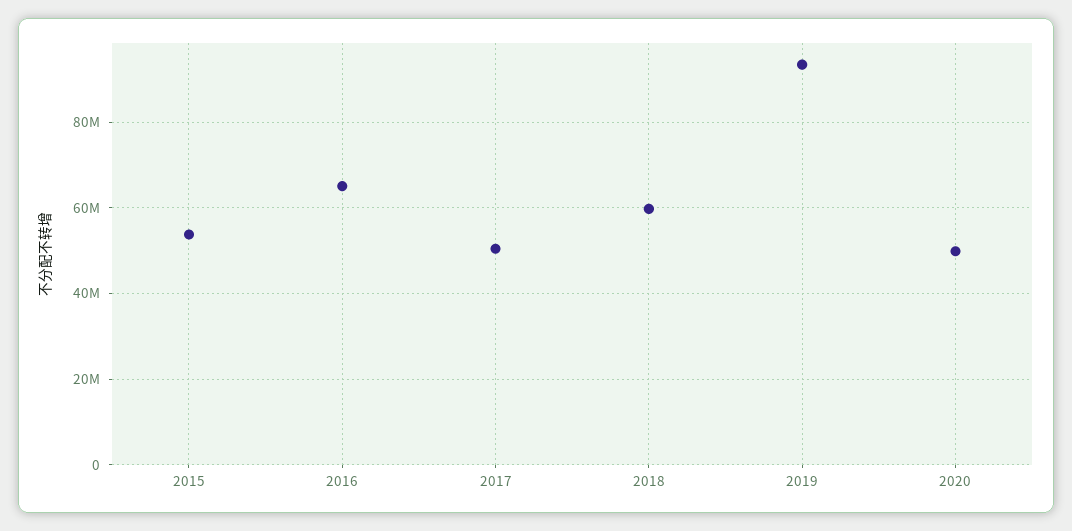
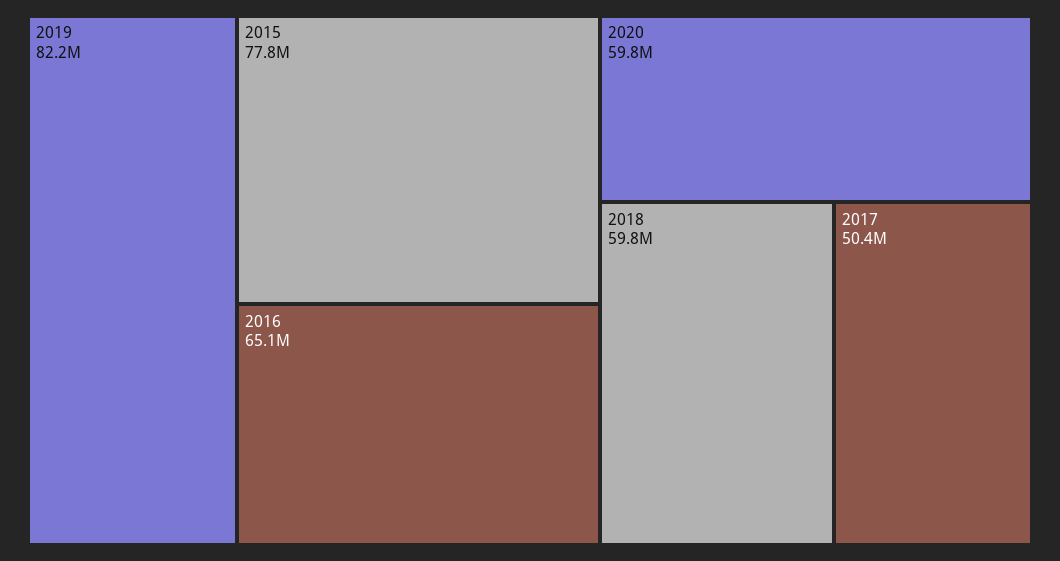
  {
-   "2015": 54000000,
+   "2015": 77800000,
    "2016": 65100000,
    "2017": 50400000,
    "2018": 59800000,
-   "2019": 94000000,
+   "2019": 82200000,
-   "2020": 50000000
+   "2020": 59800000
  }

